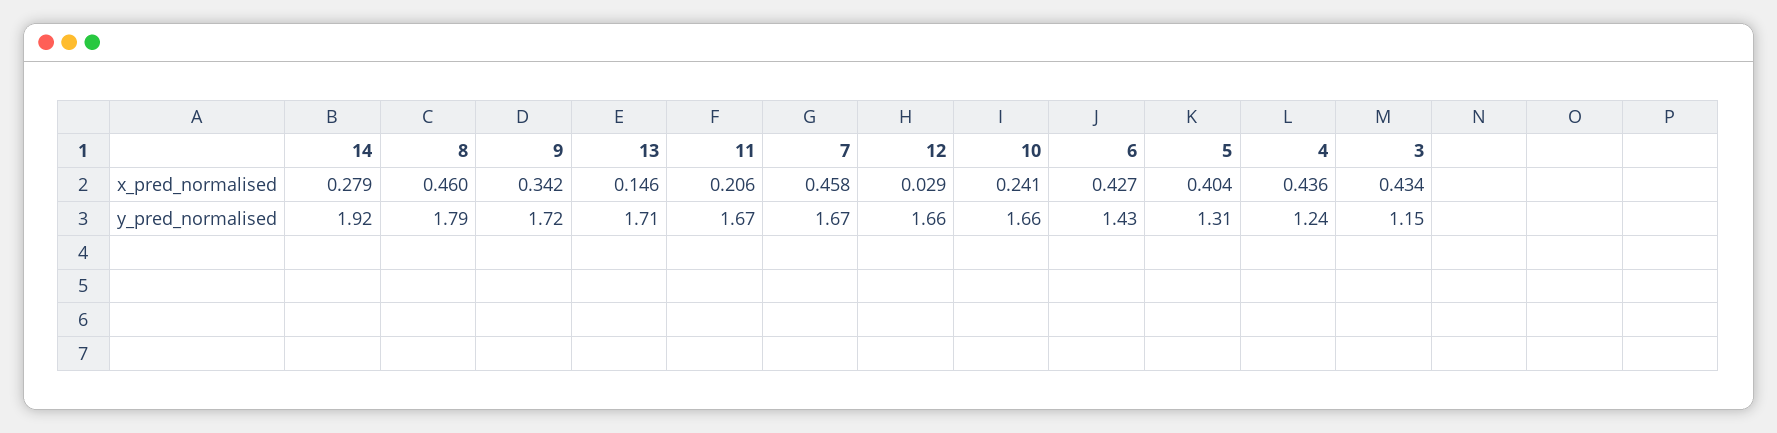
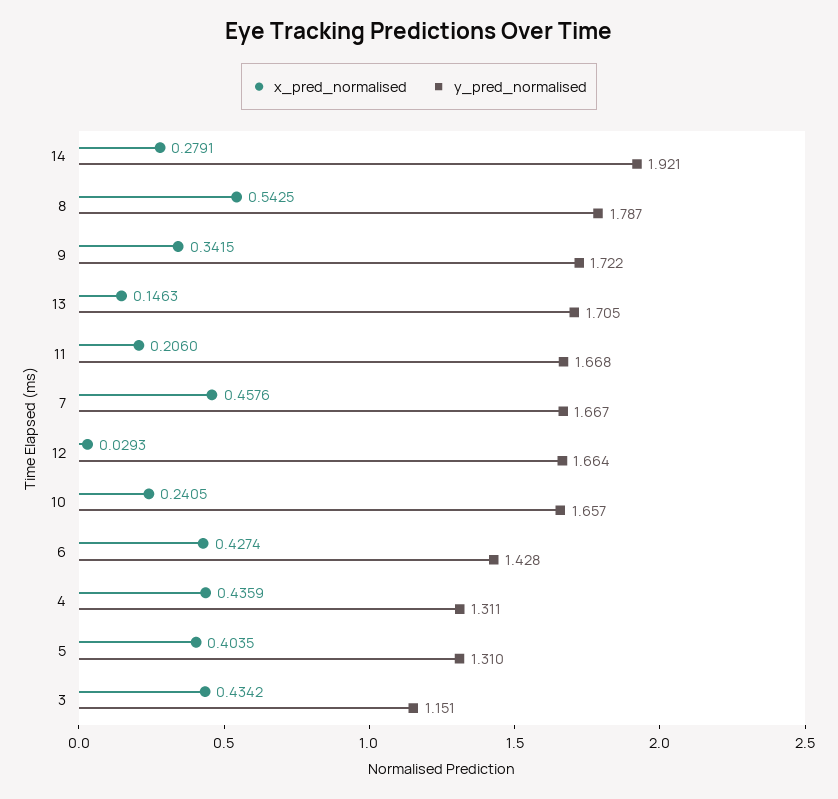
  {
    "x_pred_normalised": {
      "14": 0.2791,
-     "8": 0.46,
+     "8": 0.5425,
      "9": 0.3415,
      "13": 0.1463,
      "11": 0.206,
      "7": 0.4576,
      "12": 0.0293,
      "10": 0.2405,
      "6": 0.4274,
      "5": 0.4035,
      "4": 0.4359,
      "3": 0.4342
    },
    "y_pred_normalised": {
      "14": 1.921,
      "8": 1.787,
      "9": 1.722,
      "13": 1.705,
      "11": 1.668,
      "7": 1.667,
      "12": 1.664,
      "10": 1.657,
      "6": 1.428,
      "5": 1.31,
-     "4": 1.24,
+     "4": 1.311,
      "3": 1.151
    }
  }

